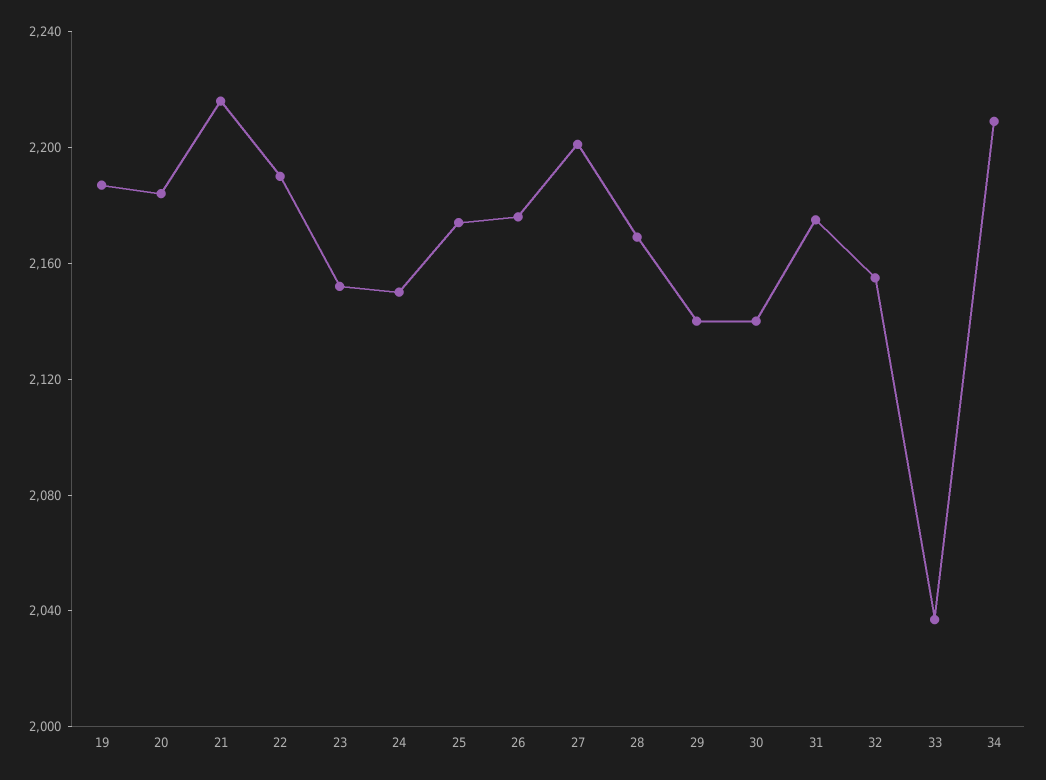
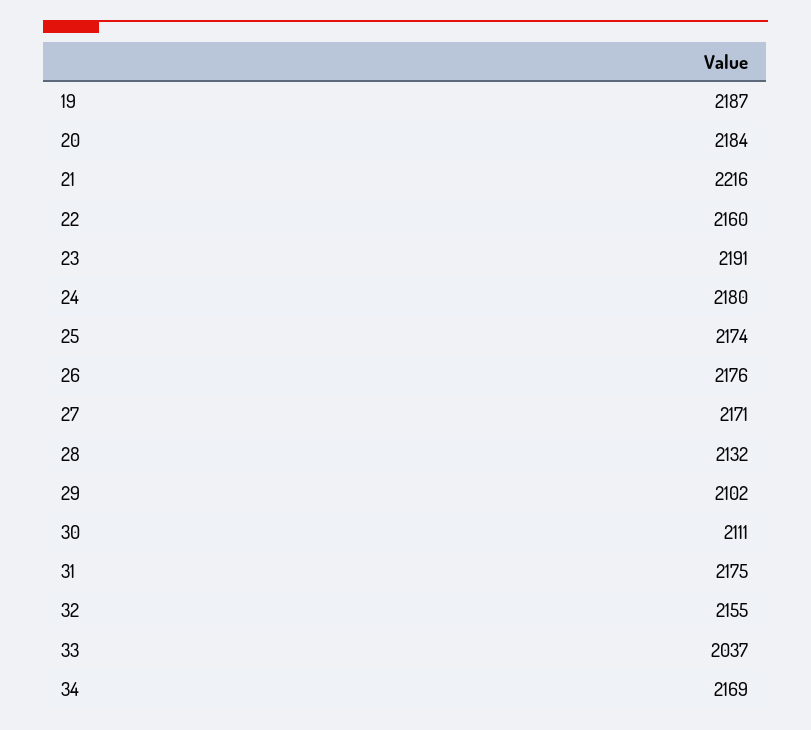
  {
    "19": 2187,
    "20": 2184,
    "21": 2216,
-   "22": 2190,
+   "22": 2160,
-   "23": 2150,
+   "23": 2191,
-   "24": 2150,
+   "24": 2180,
    "25": 2174,
    "26": 2176,
-   "27": 2200,
+   "27": 2171,
-   "28": 2170,
+   "28": 2132,
-   "29": 2140,
+   "29": 2102,
-   "30": 2140,
+   "30": 2111,
    "31": 2175,
    "32": 2155,
    "33": 2037,
-   "34": 2210
+   "34": 2169
  }

